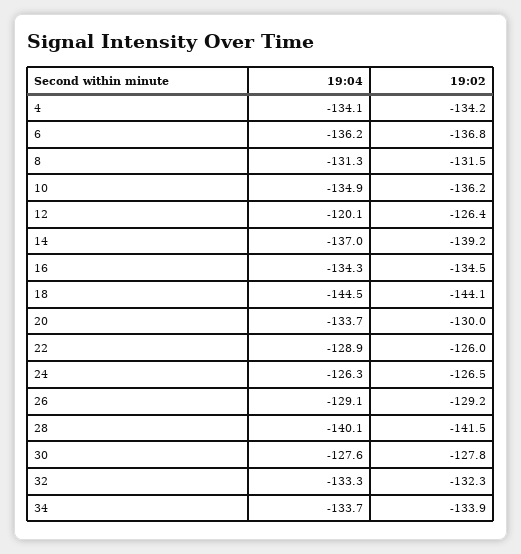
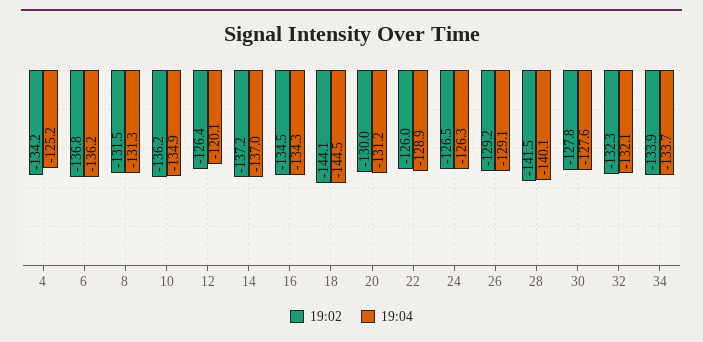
  {
    "19:04": {
-     "4": -134.1,
+     "4": -125.2,
      "6": -136.2,
      "8": -131.3,
      "10": -134.9,
      "12": -120.1,
      "14": -137,
      "16": -134.3,
      "18": -144.5,
-     "20": -133.7,
+     "20": -131.2,
      "22": -128.9,
      "24": -126.3,
      "26": -129.1,
      "28": -140.1,
      "30": -127.6,
-     "32": -133.3,
+     "32": -132.1,
      "34": -133.7
    },
    "19:02": {
      "4": -134.2,
      "6": -136.8,
      "8": -131.5,
      "10": -136.2,
      "12": -126.4,
-     "14": -139.2,
+     "14": -137.2,
      "16": -134.5,
      "18": -144.1,
      "20": -130,
      "22": -126,
      "24": -126.5,
      "26": -129.2,
      "28": -141.5,
      "30": -127.8,
      "32": -132.3,
      "34": -133.9
    }
  }

